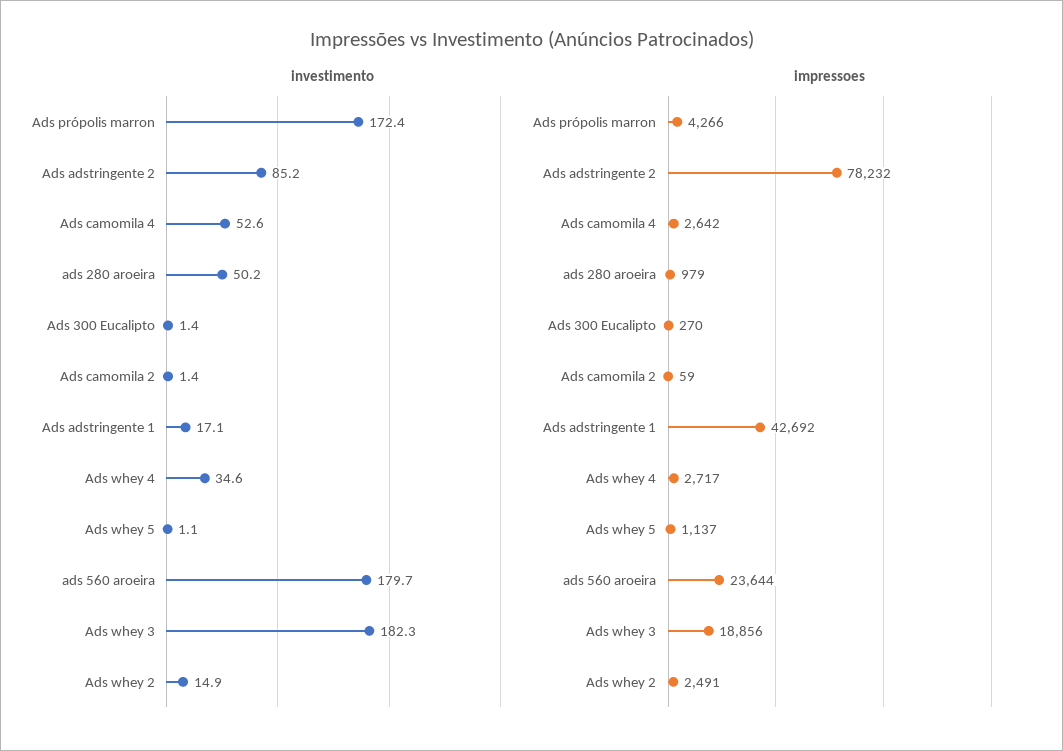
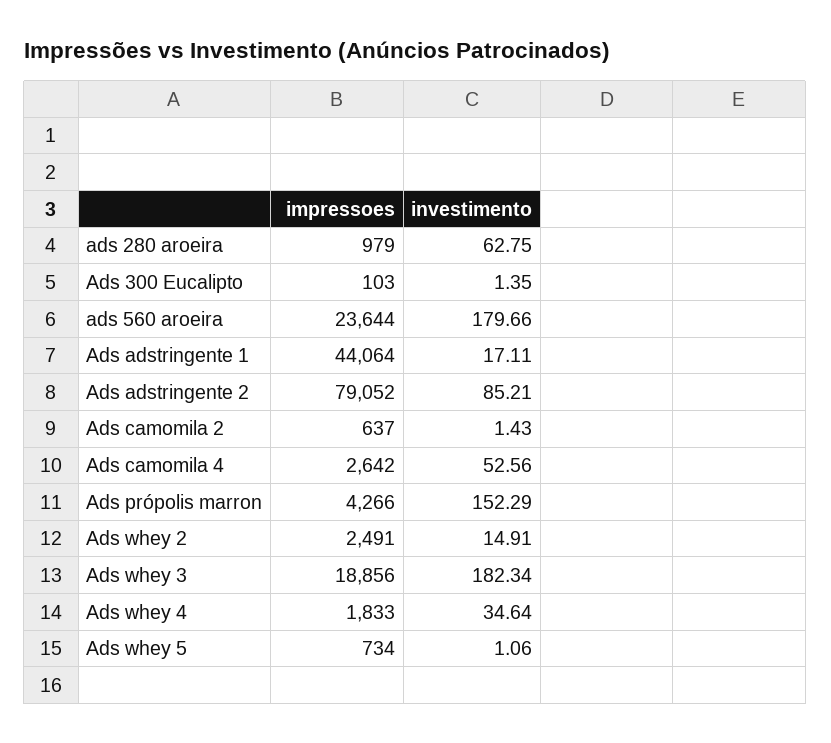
  {
    "investimento": {
-     "Ads própolis marron": 172.4,
+     "Ads própolis marron": 152.29,
      "Ads adstringente 2": 85.21,
      "Ads camomila 4": 52.56,
-     "ads 280 aroeira": 50.2,
+     "ads 280 aroeira": 62.75,
      "Ads 300 Eucalipto": 1.35,
      "Ads camomila 2": 1.43,
      "Ads adstringente 1": 17.11,
      "Ads whey 4": 34.64,
      "Ads whey 5": 1.06,
      "ads 560 aroeira": 179.66,
      "Ads whey 3": 182.34,
      "Ads whey 2": 14.91
    },
    "impressoes": {
      "Ads própolis marron": 4266,
-     "Ads adstringente 2": 78232,
+     "Ads adstringente 2": 79052,
      "Ads camomila 4": 2642,
      "ads 280 aroeira": 979,
-     "Ads 300 Eucalipto": 270,
+     "Ads 300 Eucalipto": 103,
-     "Ads camomila 2": 59,
+     "Ads camomila 2": 637,
-     "Ads adstringente 1": 42692,
+     "Ads adstringente 1": 44064,
-     "Ads whey 4": 2717,
+     "Ads whey 4": 1833,
-     "Ads whey 5": 1137,
+     "Ads whey 5": 734,
      "ads 560 aroeira": 23644,
      "Ads whey 3": 18856,
      "Ads whey 2": 2491
    }
  }

